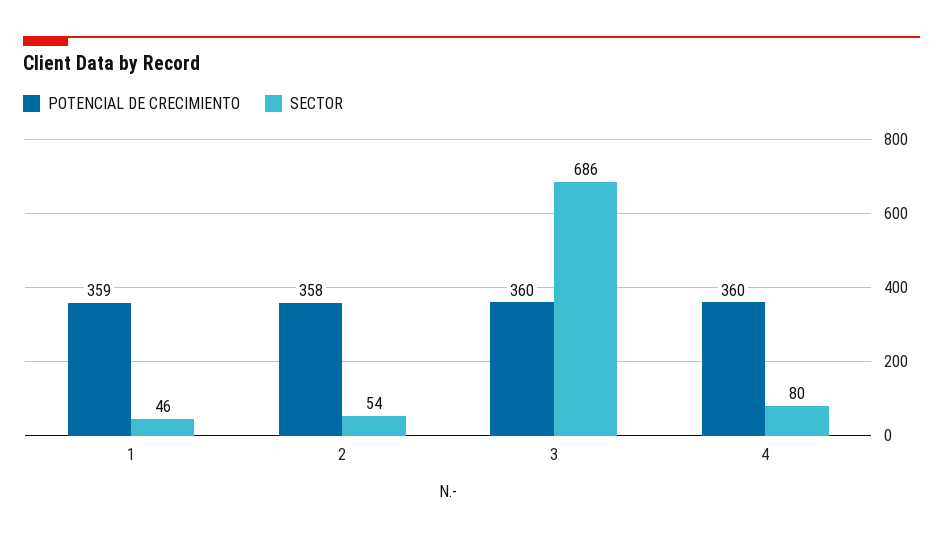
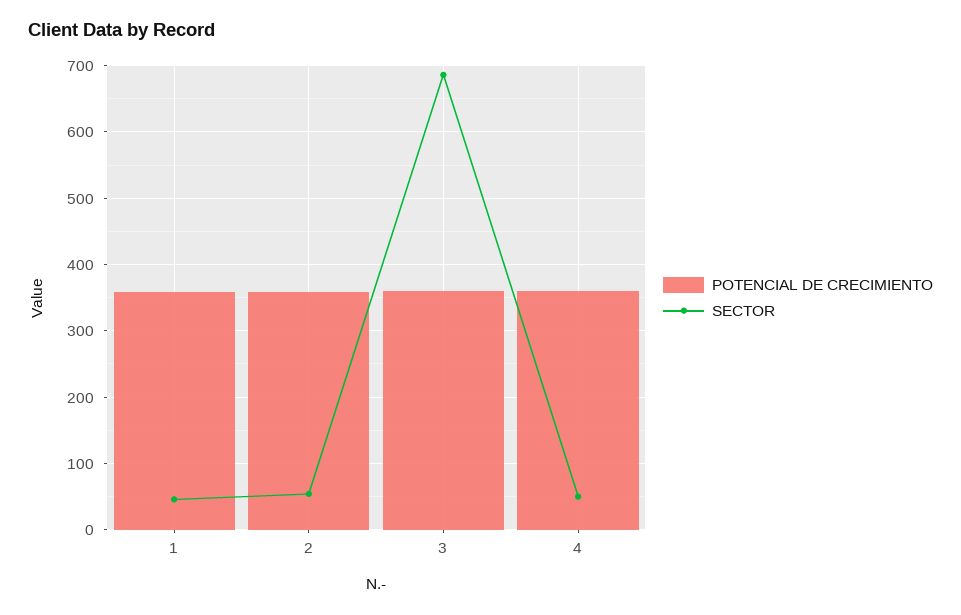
  {
    "POTENCIAL DE CRECIMIENTO": {
      "1": 359,
      "2": 358,
      "3": 360,
      "4": 360
    },
    "SECTOR": {
      "1": 46,
      "2": 54,
      "3": 686,
-     "4": 80
+     "4": 50
    }
  }

